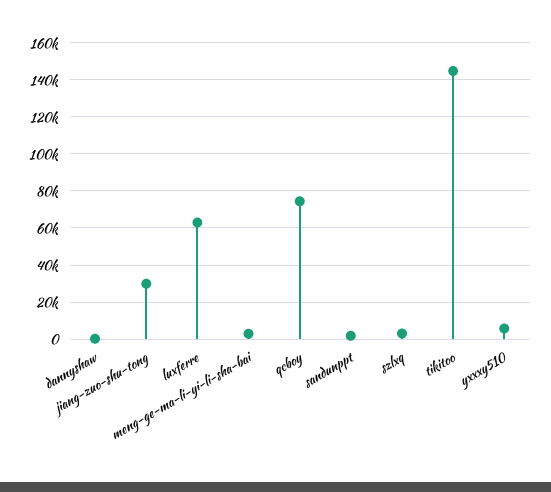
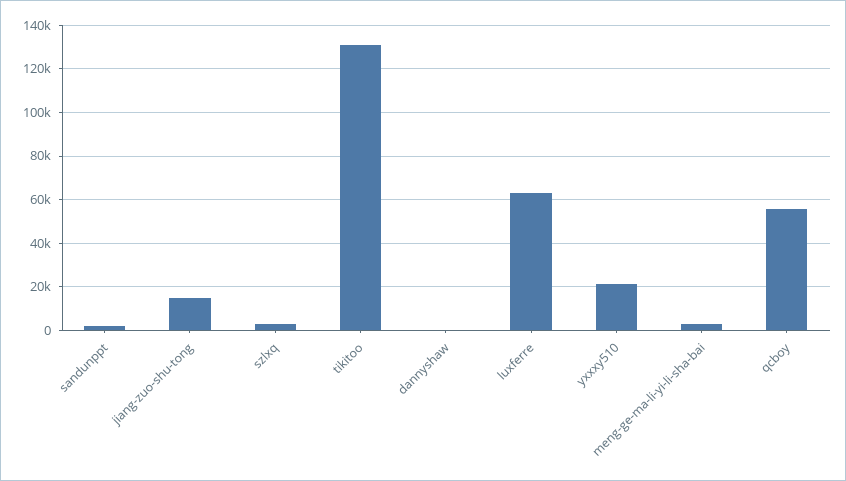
  {
    "dannyshaw": 0,
-   "jiang-zuo-shu-tong": 30000,
+   "jiang-zuo-shu-tong": 15000,
    "luxferre": 65000,
    "meng-ge-ma-li-yi-li-sha-bai": 5000,
-   "qcboy": 75000,
+   "qcboy": 55000,
    "sandunppt": 0,
    "szlxq": 5000,
-   "tikitoo": 145000,
+   "tikitoo": 130000,
-   "yxxxy510": 5000
+   "yxxxy510": 20000
  }

